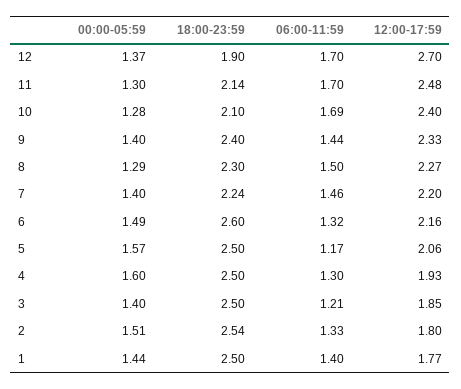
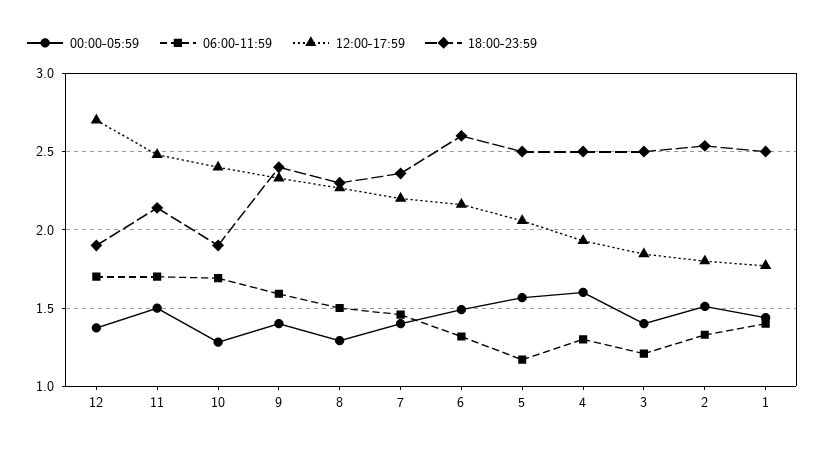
  {
    "00:00-05:59": {
      "12": 1.37,
-     "11": 1.3,
+     "11": 1.5,
      "10": 1.28,
      "9": 1.4,
      "8": 1.29,
      "7": 1.4,
      "6": 1.49,
      "5": 1.57,
      "4": 1.6,
      "3": 1.4,
      "2": 1.51,
      "1": 1.44
    },
    "18:00-23:59": {
      "12": 1.9,
      "11": 2.14,
-     "10": 2.1,
+     "10": 1.9,
      "9": 2.4,
      "8": 2.3,
-     "7": 2.24,
+     "7": 2.35,
      "6": 2.6,
      "5": 2.5,
      "4": 2.5,
      "3": 2.5,
      "2": 2.54,
      "1": 2.5
    },
    "06:00-11:59": {
      "12": 1.7,
      "11": 1.7,
      "10": 1.69,
-     "9": 1.44,
+     "9": 1.6,
      "8": 1.5,
      "7": 1.46,
      "6": 1.32,
      "5": 1.17,
      "4": 1.3,
      "3": 1.21,
      "2": 1.33,
      "1": 1.4
    },
    "12:00-17:59": {
      "12": 2.7,
      "11": 2.48,
      "10": 2.4,
      "9": 2.33,
      "8": 2.27,
      "7": 2.2,
      "6": 2.16,
      "5": 2.06,
      "4": 1.93,
      "3": 1.85,
      "2": 1.8,
      "1": 1.77
    }
  }

